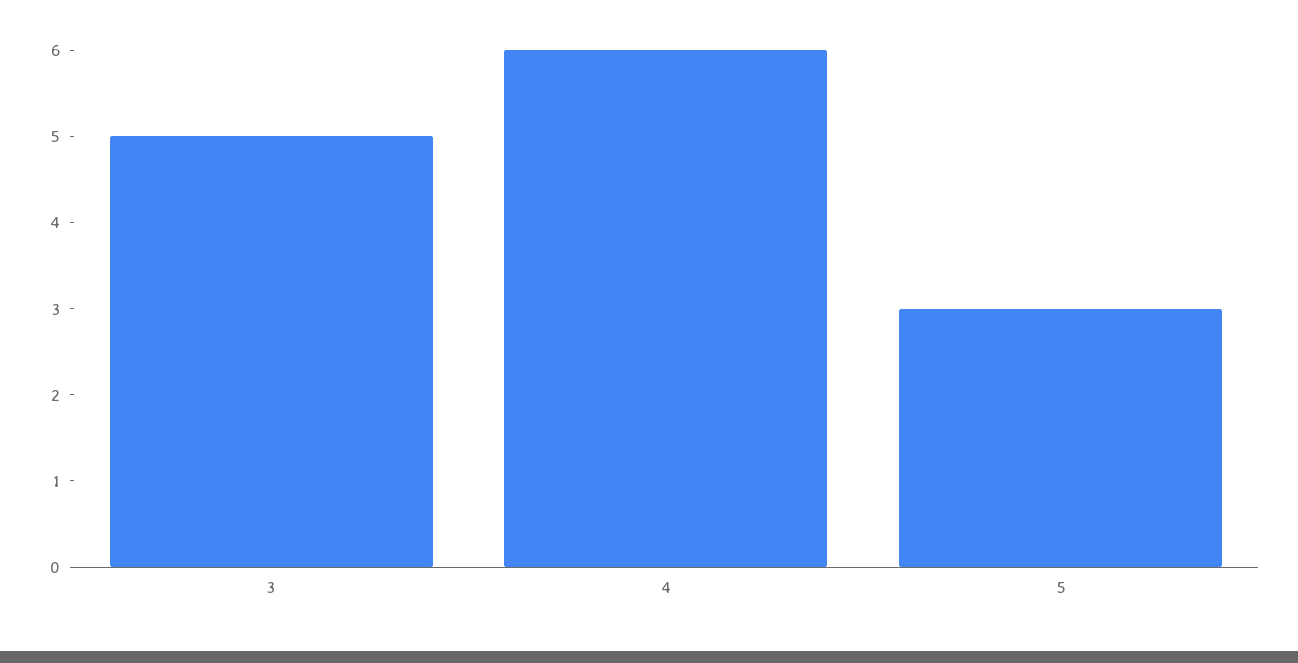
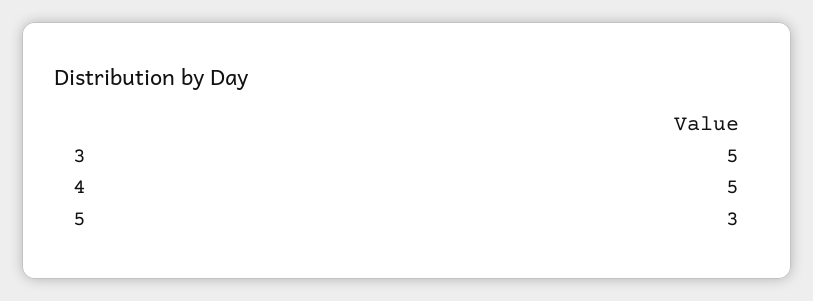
  {
    "3": 5,
-   "4": 6,
+   "4": 5,
    "5": 3
  }

